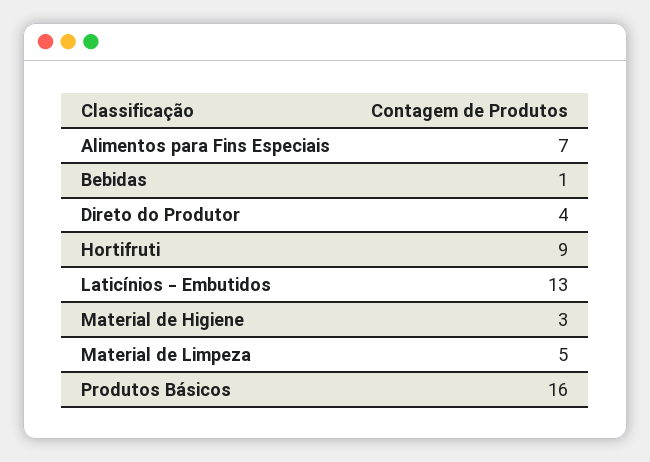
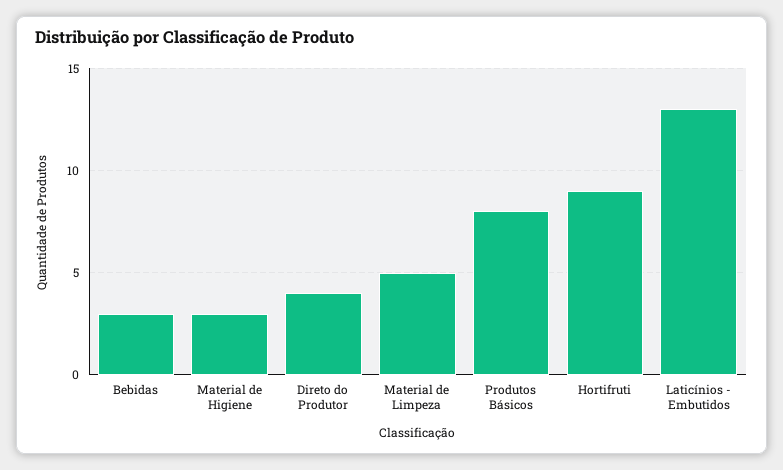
  {
-   "Alimentos para Fins Especiais": 7,
-   "Bebidas": 1,
+   "Bebidas": 3,
    "Direto do Produtor": 4,
    "Hortifruti": 9,
    "Laticínios - Embutidos": 13,
    "Material de Higiene": 3,
    "Material de Limpeza": 5,
-   "Produtos Básicos": 16
+   "Produtos Básicos": 8
  }

